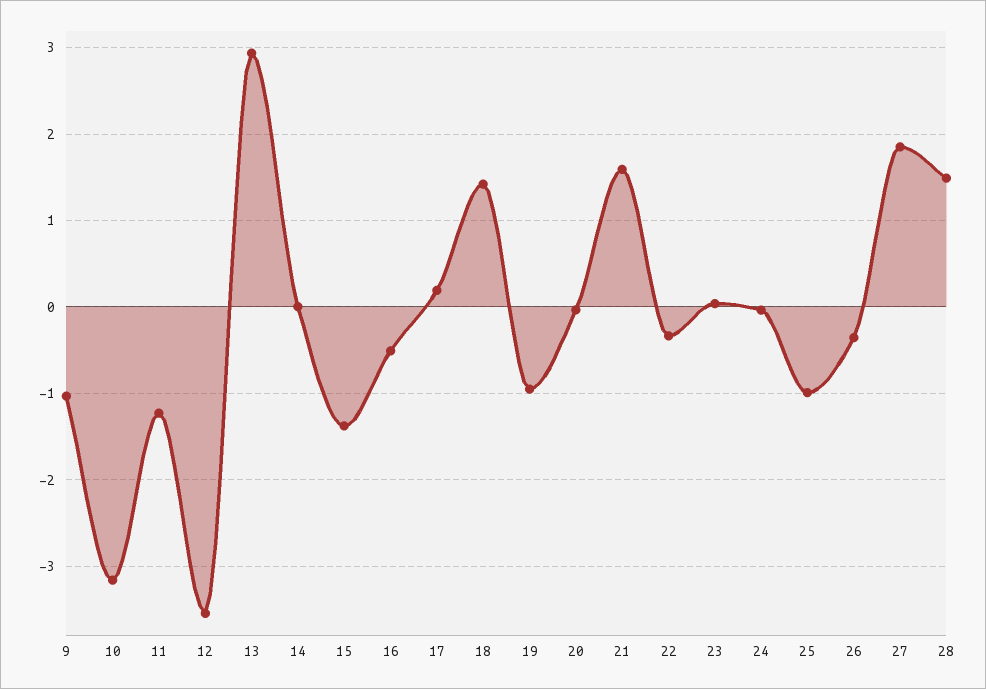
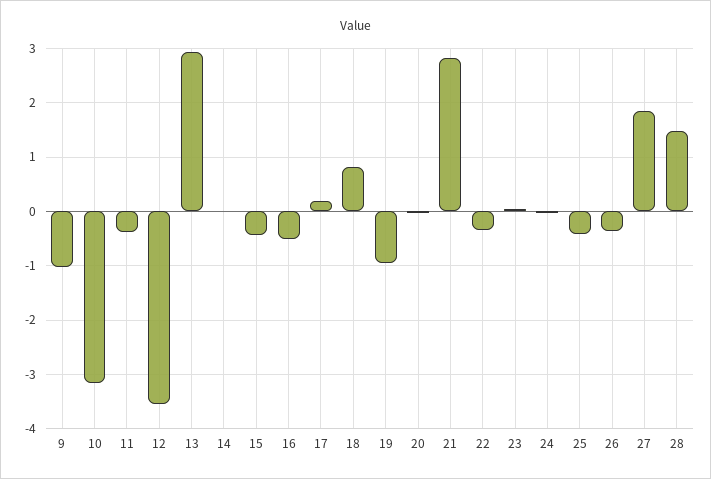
  {
    "9": -1,
    "10": -3.2,
-   "11": -1.2,
+   "11": -0.4,
    "12": -3.5,
    "13": 2.9,
    "14": 0,
-   "15": -1.4,
+   "15": -0.4,
    "16": -0.5,
    "17": 0.2,
-   "18": 1.4,
+   "18": 0.8,
    "19": -0.9,
    "20": 0,
-   "21": 1.6,
+   "21": 2.8,
    "22": -0.3,
    "23": 0,
    "24": 0,
-   "25": -1,
+   "25": -0.4,
    "26": -0.4,
    "27": 1.9,
    "28": 1.5
  }

